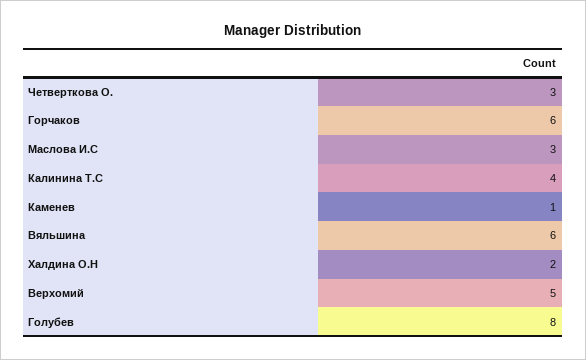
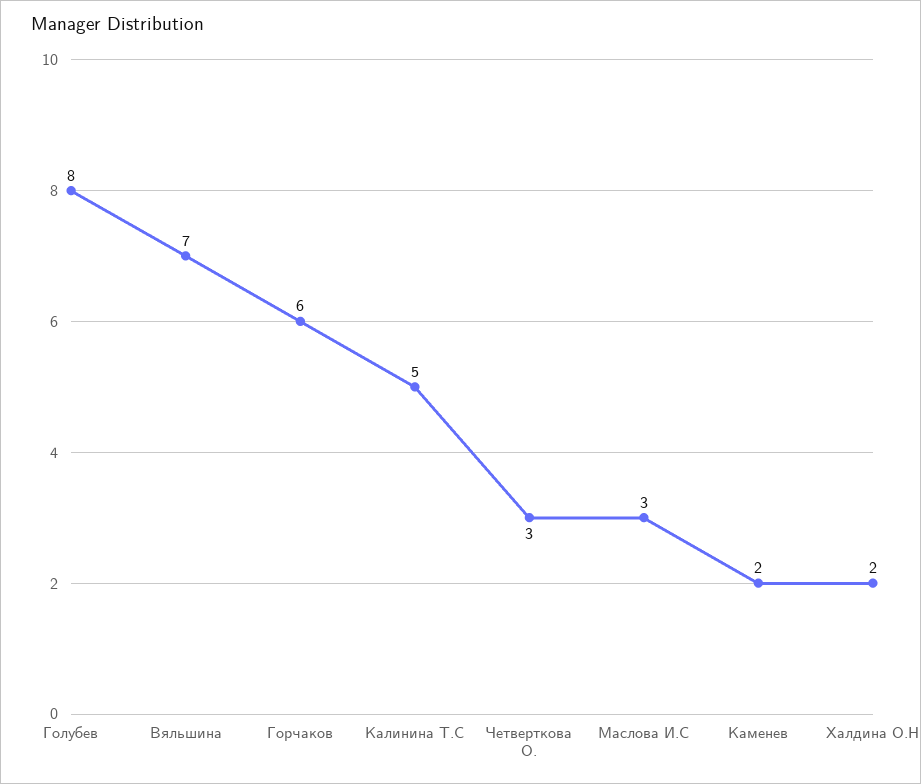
  {
    "Четверткова О.": 3,
    "Горчаков": 6,
    "Маслова И.С": 3,
-   "Калинина Т.С": 4,
+   "Калинина Т.С": 5,
-   "Каменев": 1,
+   "Каменев": 2,
-   "Вяльшина": 6,
+   "Вяльшина": 7,
    "Халдина О.Н": 2,
-   "Верхомий": 5,
    "Голубев": 8
  }

